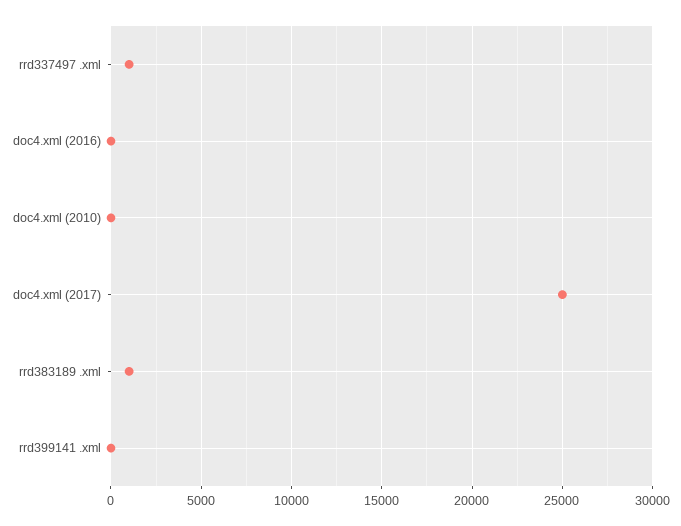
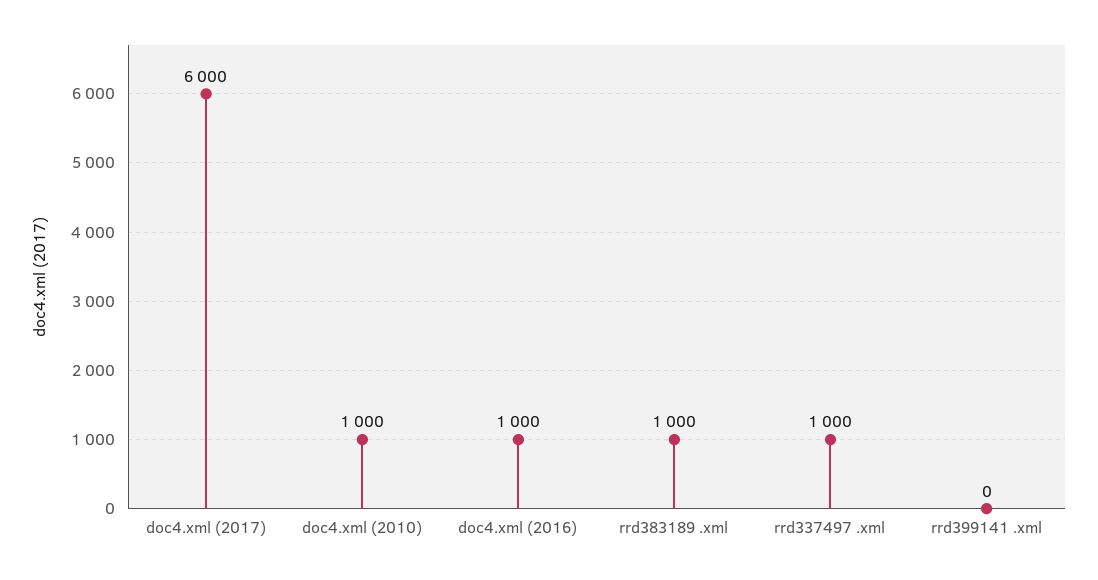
  {
    "rrd337497 .xml": 1000,
-   "doc4.xml (2016)": 0,
+   "doc4.xml (2016)": 1000,
-   "doc4.xml (2010)": 0,
+   "doc4.xml (2010)": 1000,
-   "doc4.xml (2017)": 25000,
+   "doc4.xml (2017)": 6000,
    "rrd383189 .xml": 1000,
    "rrd399141 .xml": 0
  }

